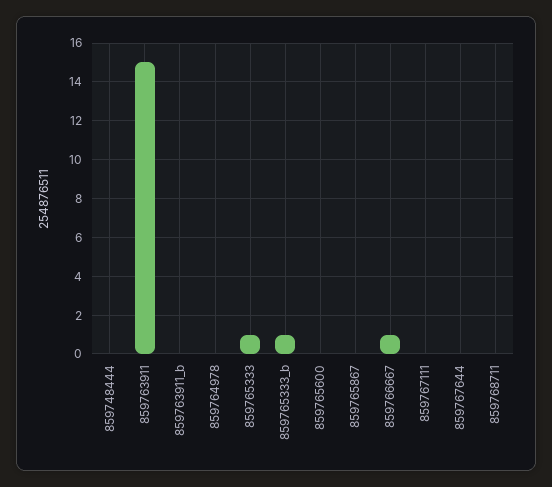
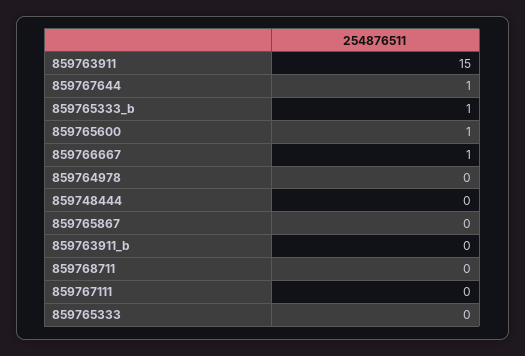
  {
    "859748444": 0,
    "859763911": 15,
    "859763911_b": 0,
    "859764978": 0,
-   "859765333": 1,
+   "859765333": 0,
    "859765333_b": 1,
-   "859765600": 0,
+   "859765600": 1,
    "859765867": 0,
    "859766667": 1,
    "859767111": 0,
-   "859767644": 0,
+   "859767644": 1,
    "859768711": 0
  }

